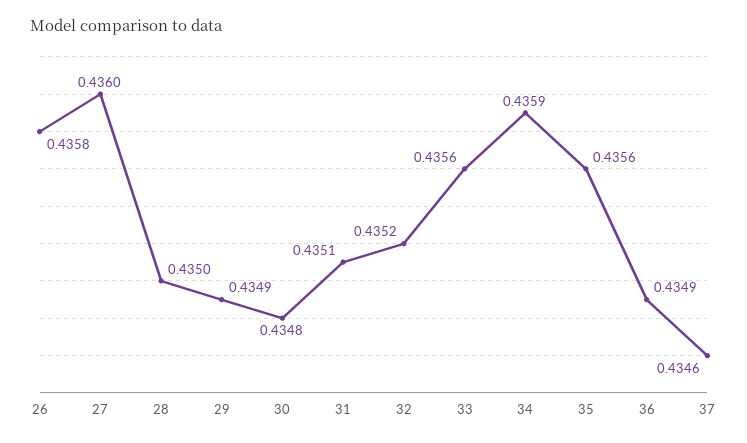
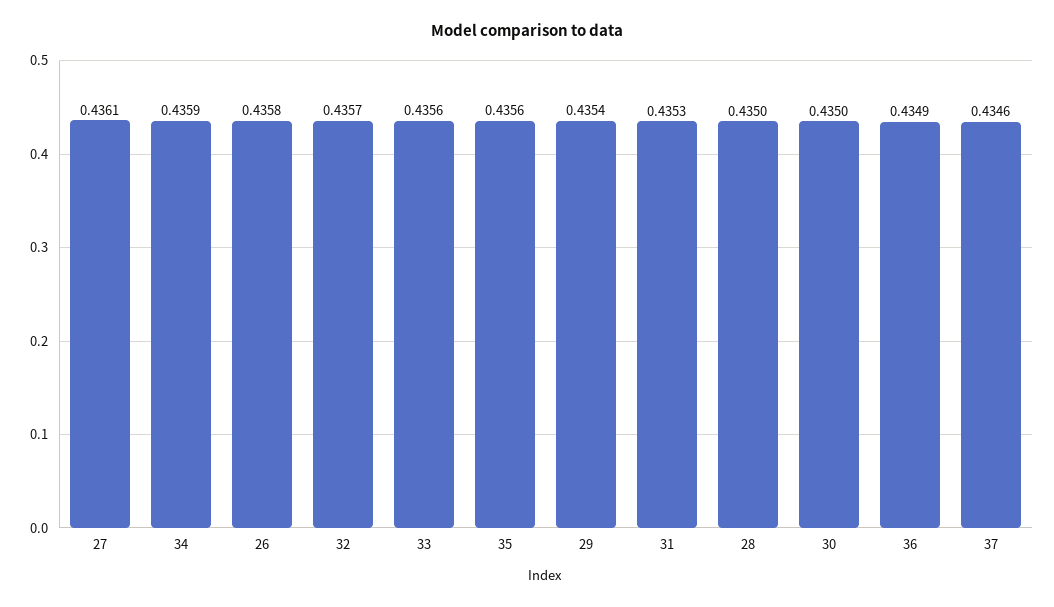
  {
    "26": 0.4358,
-   "27": 0.436,
+   "27": 0.4361,
    "28": 0.435,
-   "29": 0.4349,
+   "29": 0.4354,
-   "30": 0.4348,
+   "30": 0.435,
-   "31": 0.4351,
+   "31": 0.4353,
-   "32": 0.4352,
+   "32": 0.4357,
    "33": 0.4356,
    "34": 0.4359,
    "35": 0.4356,
    "36": 0.4349,
    "37": 0.4346
  }

